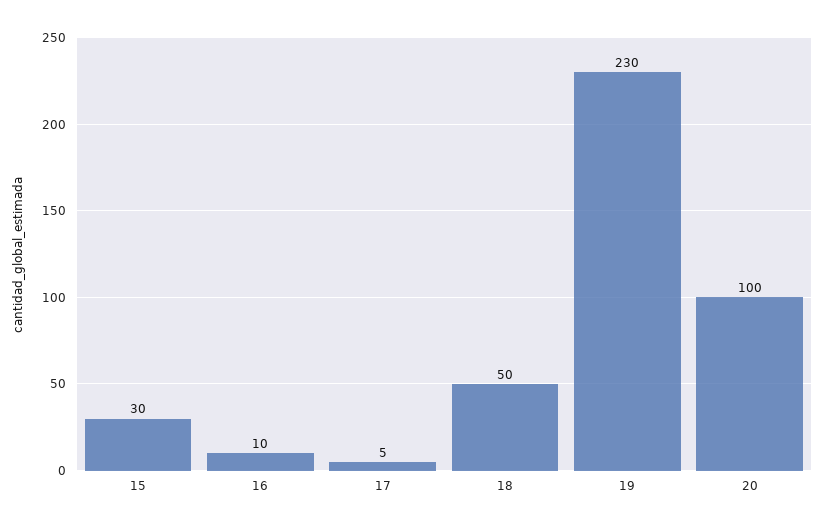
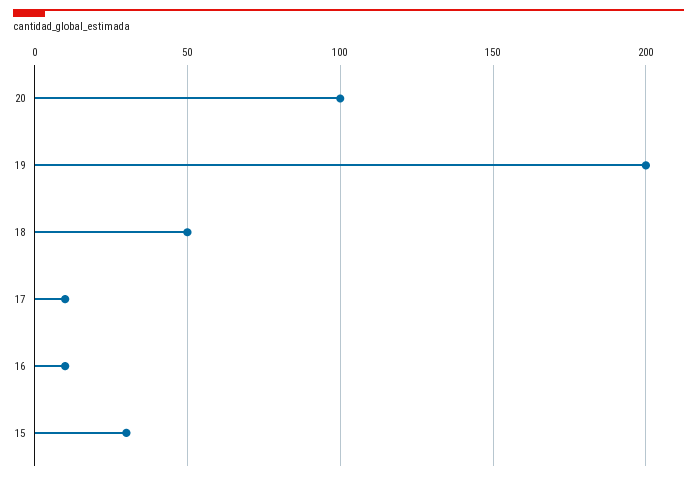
  {
    "15": 30,
    "16": 10,
-   "17": 5,
+   "17": 10,
    "18": 50,
-   "19": 230,
+   "19": 200,
    "20": 100
  }

